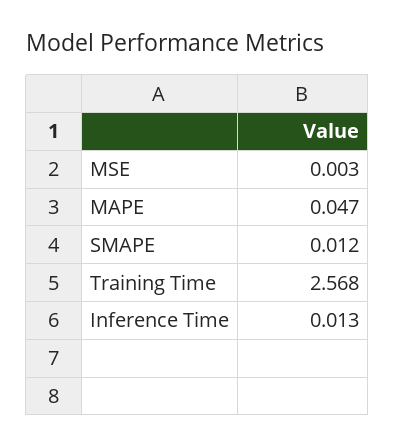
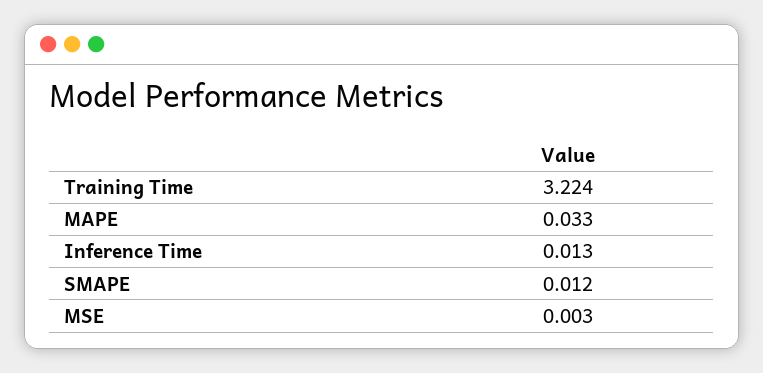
  {
    "MSE": 0.003,
-   "MAPE": 0.047,
+   "MAPE": 0.033,
    "SMAPE": 0.012,
-   "Training Time": 2.568,
+   "Training Time": 3.224,
    "Inference Time": 0.013
  }

